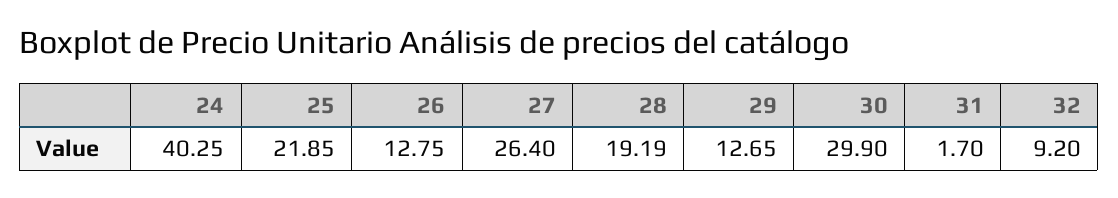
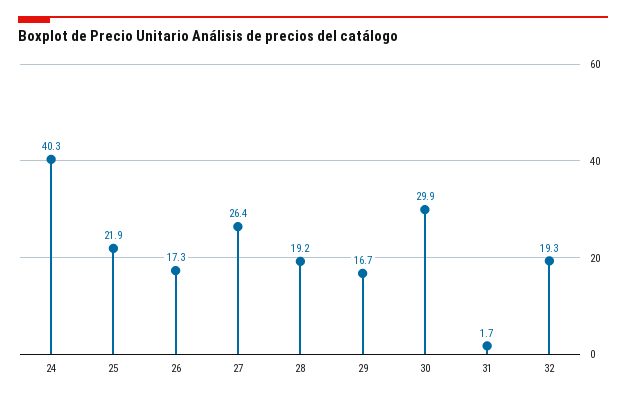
  {
    "24": 40.25,
    "25": 21.85,
-   "26": 12.75,
+   "26": 17.3,
    "27": 26.4,
    "28": 19.19,
-   "29": 12.65,
+   "29": 16.7,
    "30": 29.9,
    "31": 1.7,
-   "32": 9.2
+   "32": 19.3
  }

